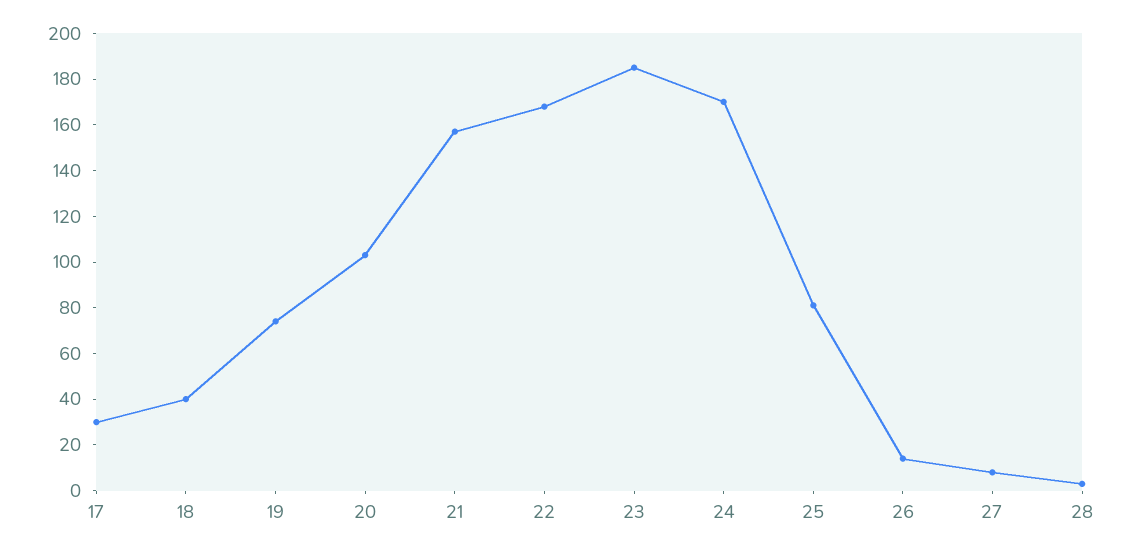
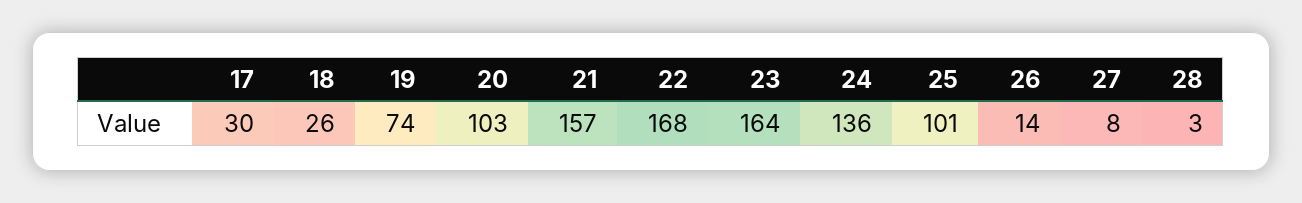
  {
    "17": 30,
-   "18": 40,
+   "18": 26,
    "19": 74,
    "20": 103,
    "21": 157,
    "22": 168,
-   "23": 185,
+   "23": 164,
-   "24": 170,
+   "24": 136,
-   "25": 80,
+   "25": 101,
    "26": 14,
    "27": 8,
    "28": 3
  }

